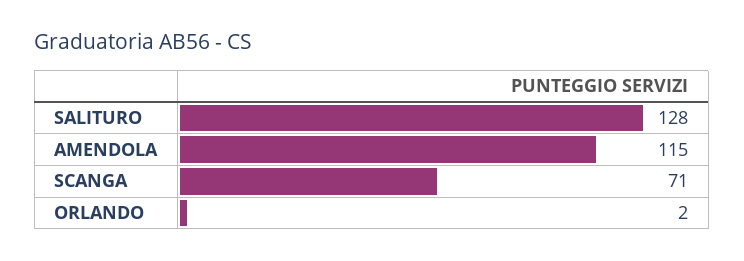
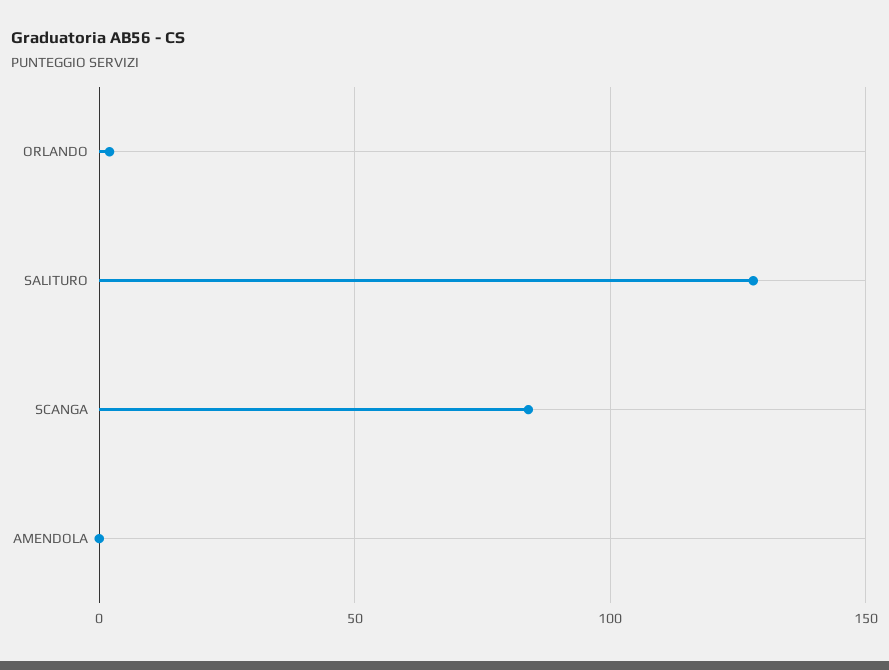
  {
    "SALITURO": 128,
-   "AMENDOLA": 115,
+   "AMENDOLA": 0,
-   "SCANGA": 71,
+   "SCANGA": 85,
    "ORLANDO": 2
  }

